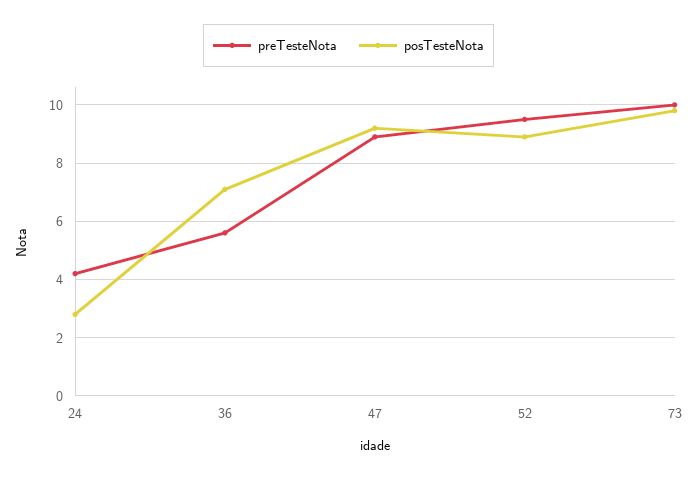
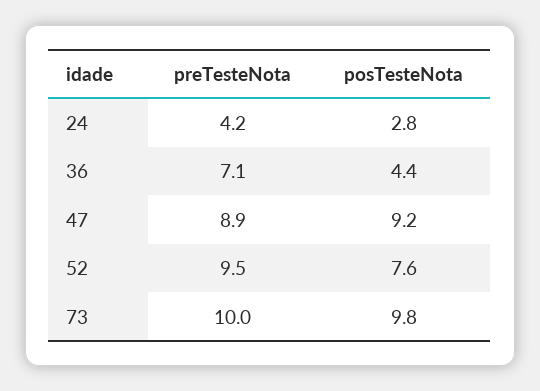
  {
    "preTesteNota": {
      "24": 4.2,
-     "36": 5.5,
+     "36": 7.1,
      "47": 8.9,
      "52": 9.5,
      "73": 10
    },
    "posTesteNota": {
      "24": 2.8,
-     "36": 7,
+     "36": 4.4,
      "47": 9.2,
-     "52": 9,
+     "52": 7.6,
      "73": 9.8
    }
  }

